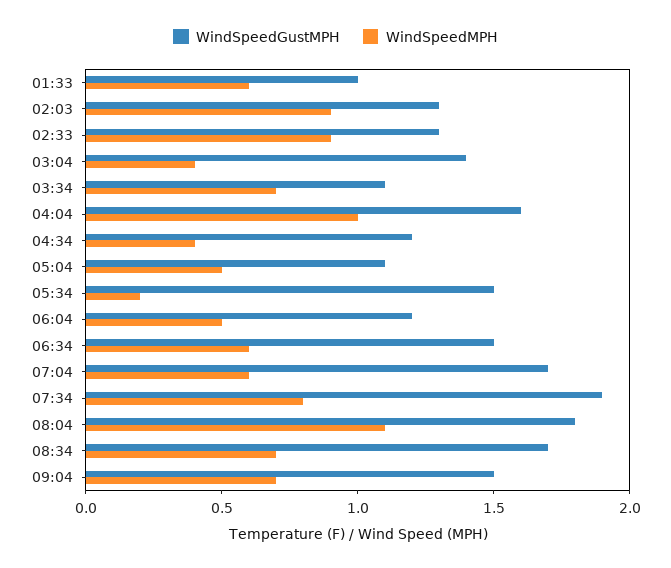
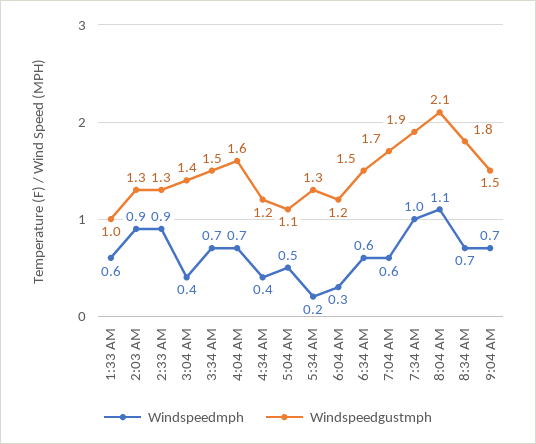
  {
    "WindSpeedGustMPH": {
      "01:33": 1,
      "02:03": 1.3,
      "02:33": 1.3,
      "03:04": 1.4,
-     "03:34": 1.1,
+     "03:34": 1.5,
      "04:04": 1.6,
      "04:34": 1.2,
      "05:04": 1.1,
-     "05:34": 1.5,
+     "05:34": 1.3,
      "06:04": 1.2,
      "06:34": 1.5,
      "07:04": 1.7,
      "07:34": 1.9,
-     "08:04": 1.8,
+     "08:04": 2.1,
-     "08:34": 1.7,
+     "08:34": 1.8,
      "09:04": 1.5
    },
    "WindSpeedMPH": {
      "01:33": 0.6,
      "02:03": 0.9,
      "02:33": 0.9,
      "03:04": 0.4,
      "03:34": 0.7,
-     "04:04": 1,
+     "04:04": 0.7,
      "04:34": 0.4,
      "05:04": 0.5,
      "05:34": 0.2,
-     "06:04": 0.5,
+     "06:04": 0.3,
      "06:34": 0.6,
      "07:04": 0.6,
-     "07:34": 0.8,
+     "07:34": 1,
      "08:04": 1.1,
      "08:34": 0.7,
      "09:04": 0.7
    }
  }

